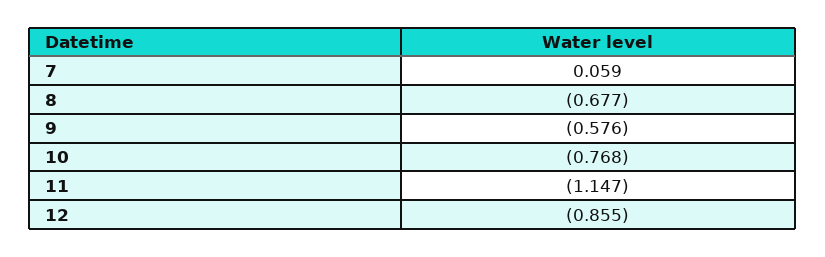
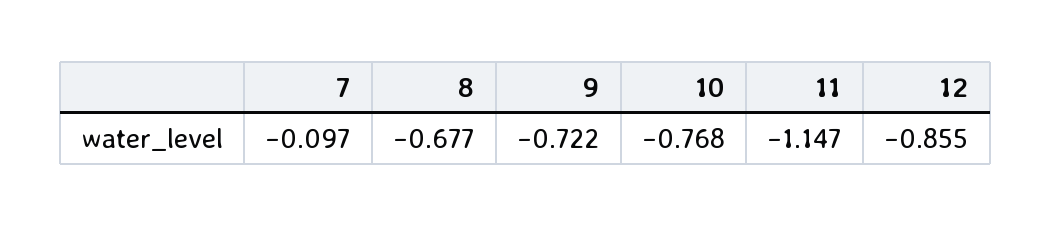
  {
-   "7": 0.059,
+   "7": -0.097,
    "8": -0.677,
-   "9": -0.576,
+   "9": -0.722,
    "10": -0.768,
    "11": -1.147,
    "12": -0.855
  }

